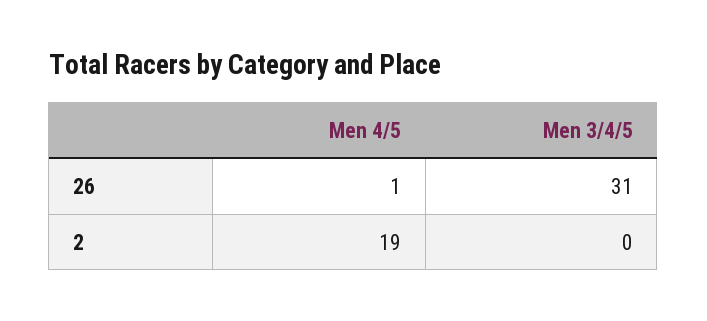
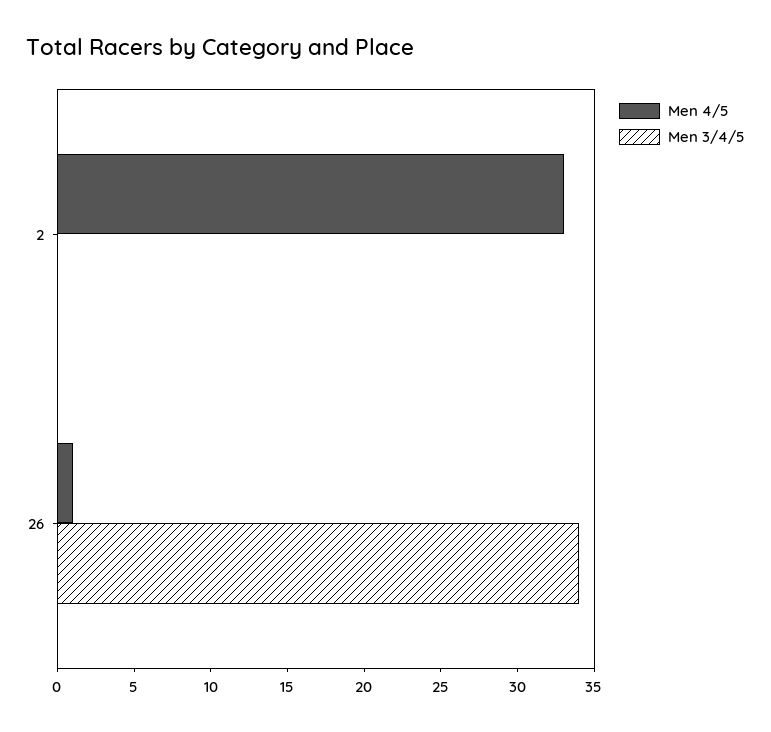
  {
    "Men 4/5": {
      "26": 1,
-     "2": 19
+     "2": 33
    },
    "Men 3/4/5": {
-     "26": 31,
+     "26": 34,
      "2": 0
    }
  }

